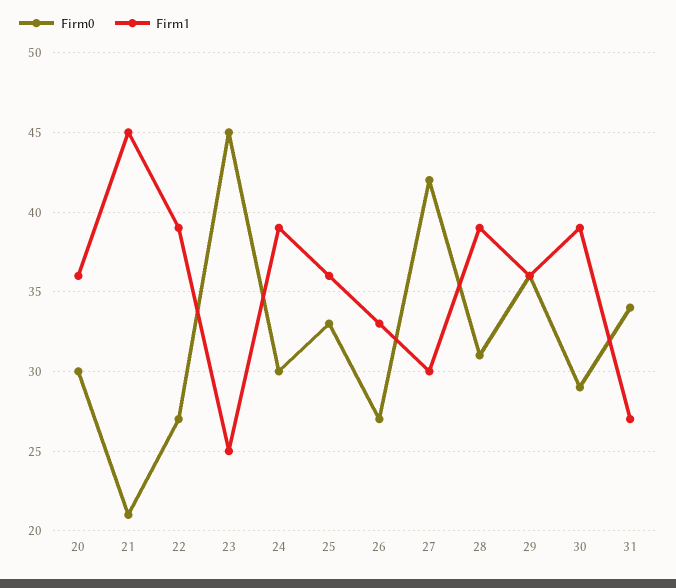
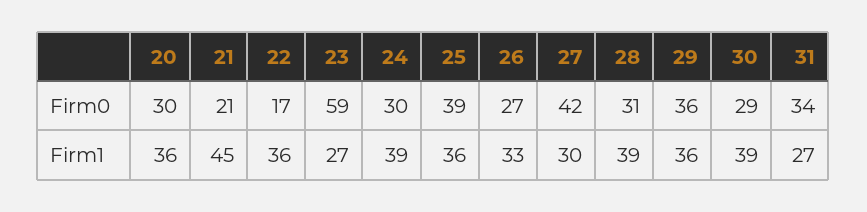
  {
    "Firm0": {
      "20": 30,
      "21": 21,
-     "22": 27,
+     "22": 17,
-     "23": 45,
+     "23": 59,
      "24": 30,
-     "25": 33,
+     "25": 39,
      "26": 27,
      "27": 42,
      "28": 31,
      "29": 36,
      "30": 29,
      "31": 34
    },
    "Firm1": {
      "20": 36,
      "21": 45,
-     "22": 39,
+     "22": 36,
-     "23": 25,
+     "23": 27,
      "24": 39,
      "25": 36,
      "26": 33,
      "27": 30,
      "28": 39,
      "29": 36,
      "30": 39,
      "31": 27
    }
  }

